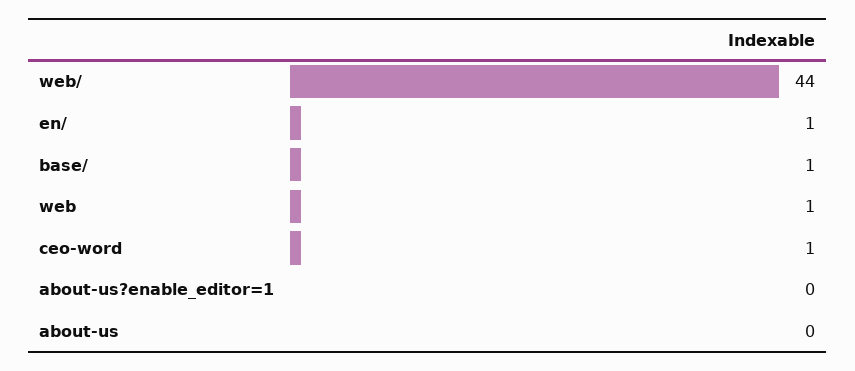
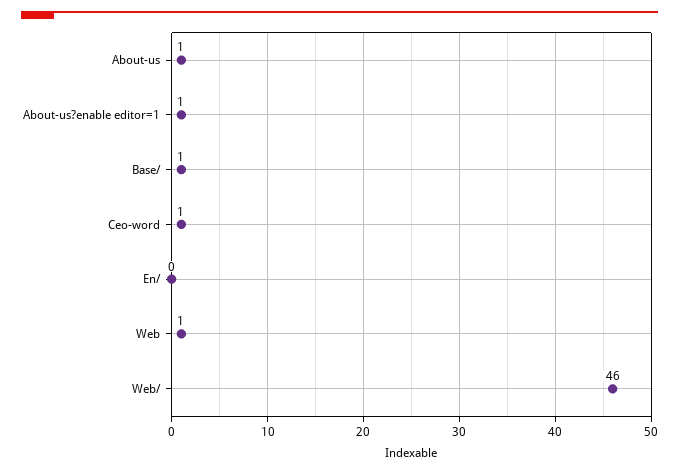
  {
-   "web/": 44,
+   "web/": 46,
-   "en/": 1,
+   "en/": 0,
    "base/": 1,
    "web": 1,
    "ceo-word": 1,
-   "about-us?enable_editor=1": 0,
+   "about-us?enable_editor=1": 1,
-   "about-us": 0
+   "about-us": 1
  }

